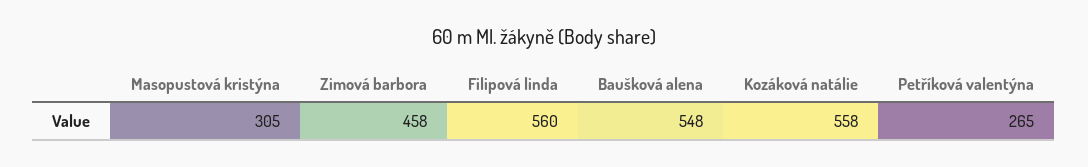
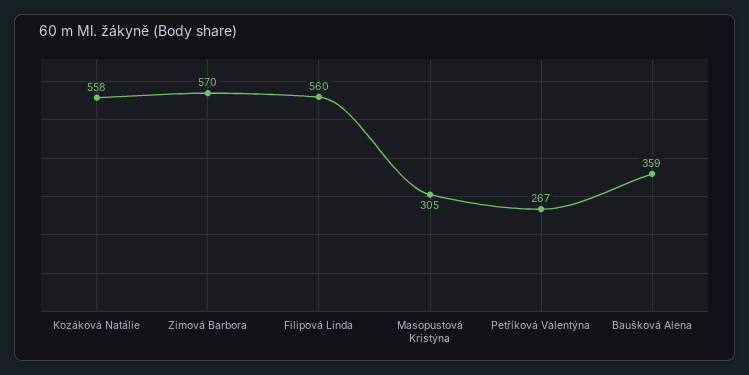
  {
    "Masopustová kristýna": 305,
-   "Zimová barbora": 458,
+   "Zimová barbora": 570,
    "Filipová linda": 560,
-   "Baušková alena": 548,
+   "Baušková alena": 359,
    "Kozáková natálie": 558,
-   "Petříková valentýna": 265
+   "Petříková valentýna": 267
  }

